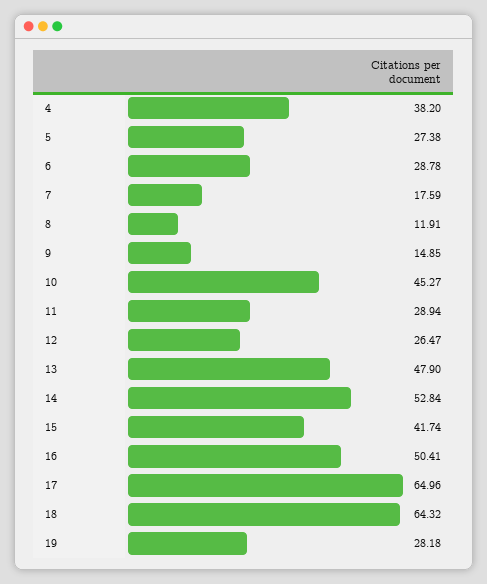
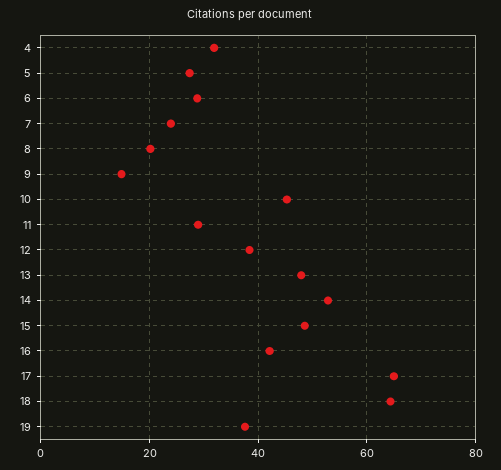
  {
-   "4": 38.2,
+   "4": 32,
    "5": 27.38,
    "6": 28.78,
-   "7": 17.59,
+   "7": 24,
-   "8": 11.91,
+   "8": 20,
    "9": 14.85,
    "10": 45.27,
    "11": 28.94,
-   "12": 26.47,
+   "12": 38,
    "13": 47.9,
    "14": 52.84,
-   "15": 41.74,
+   "15": 48,
-   "16": 50.41,
+   "16": 42,
    "17": 64.96,
    "18": 64.32,
-   "19": 28.18
+   "19": 38
  }

